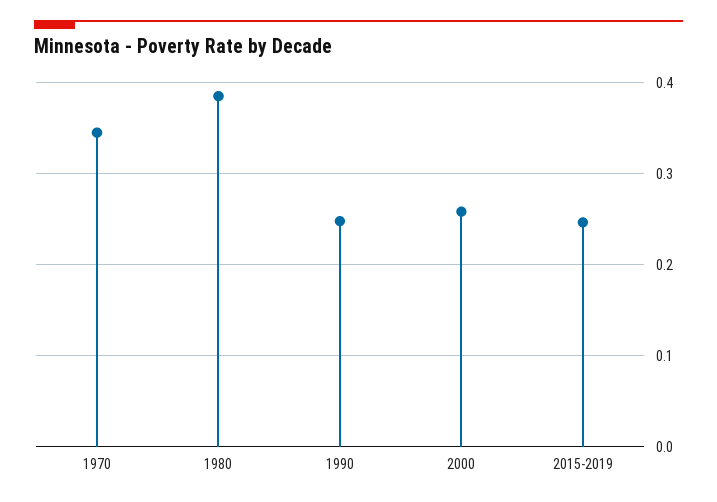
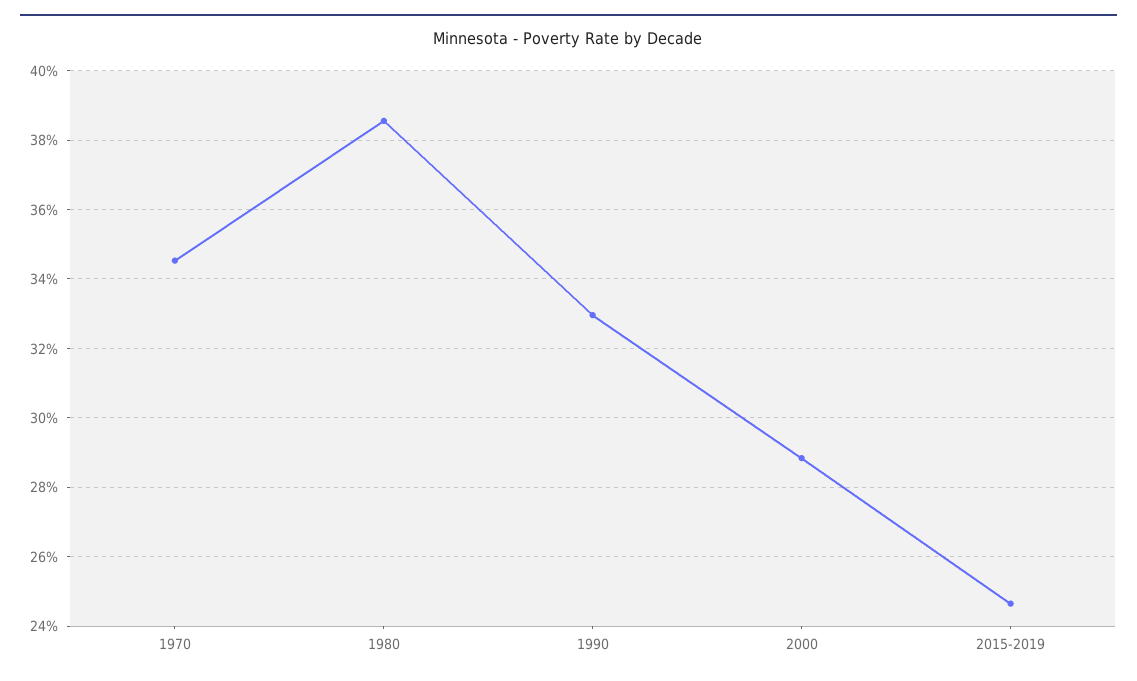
  {
    "1970": 0.346,
    "1980": 0.386,
-   "1990": 0.25,
+   "1990": 0.33,
-   "2000": 0.26,
+   "2000": 0.288,
    "2015-2019": 0.246
  }

